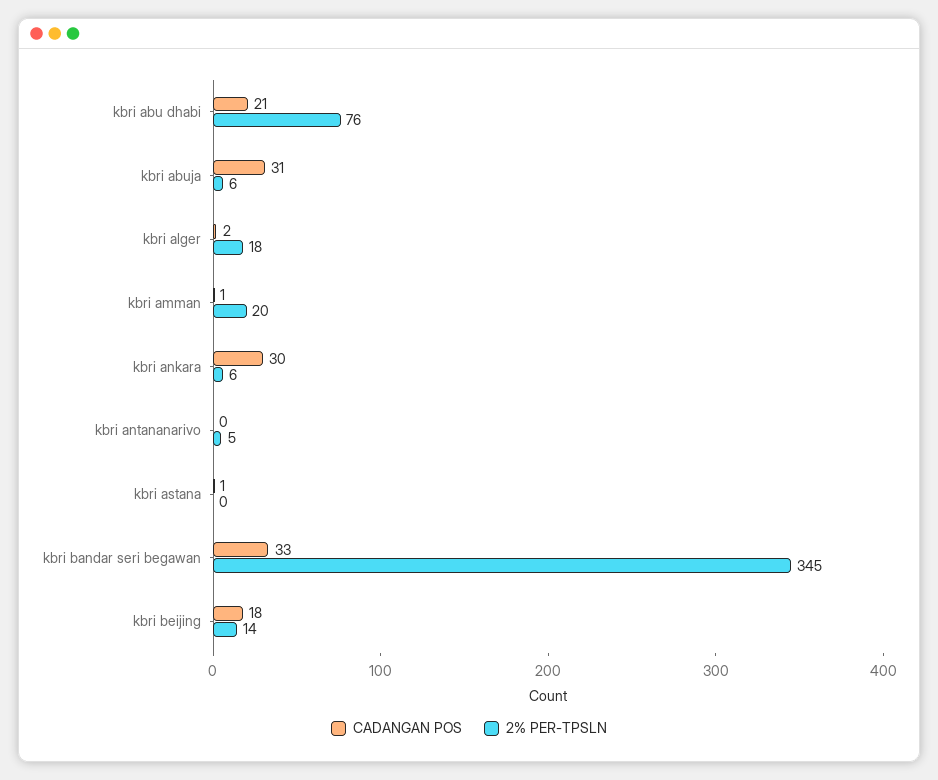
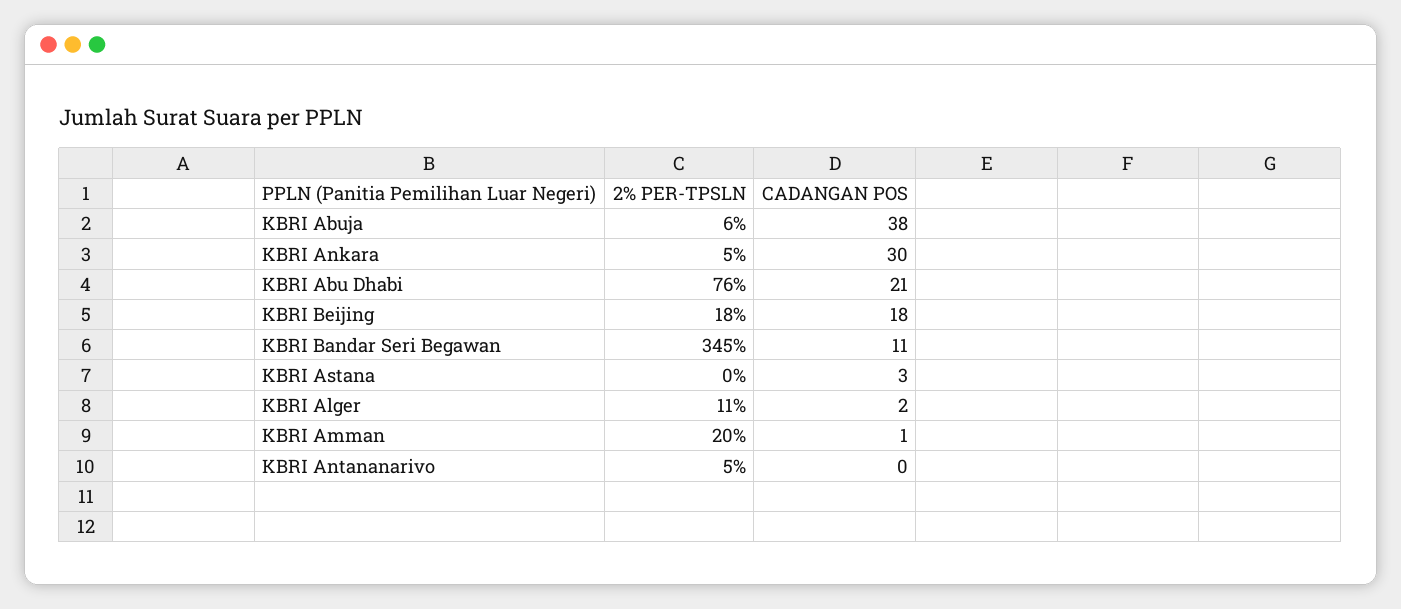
  {
    "CADANGAN POS": {
      "kbri abu dhabi": 21,
-     "kbri abuja": 31,
+     "kbri abuja": 38,
      "kbri alger": 2,
      "kbri amman": 1,
      "kbri ankara": 30,
      "kbri antananarivo": 0,
-     "kbri astana": 1,
+     "kbri astana": 3,
-     "kbri bandar seri begawan": 33,
+     "kbri bandar seri begawan": 11,
      "kbri beijing": 18
    },
    "2% PER-TPSLN": {
      "kbri abu dhabi": 76,
      "kbri abuja": 6,
-     "kbri alger": 18,
+     "kbri alger": 11,
      "kbri amman": 20,
-     "kbri ankara": 6,
+     "kbri ankara": 5,
      "kbri antananarivo": 5,
      "kbri astana": 0,
      "kbri bandar seri begawan": 345,
-     "kbri beijing": 14
+     "kbri beijing": 18
    }
  }

